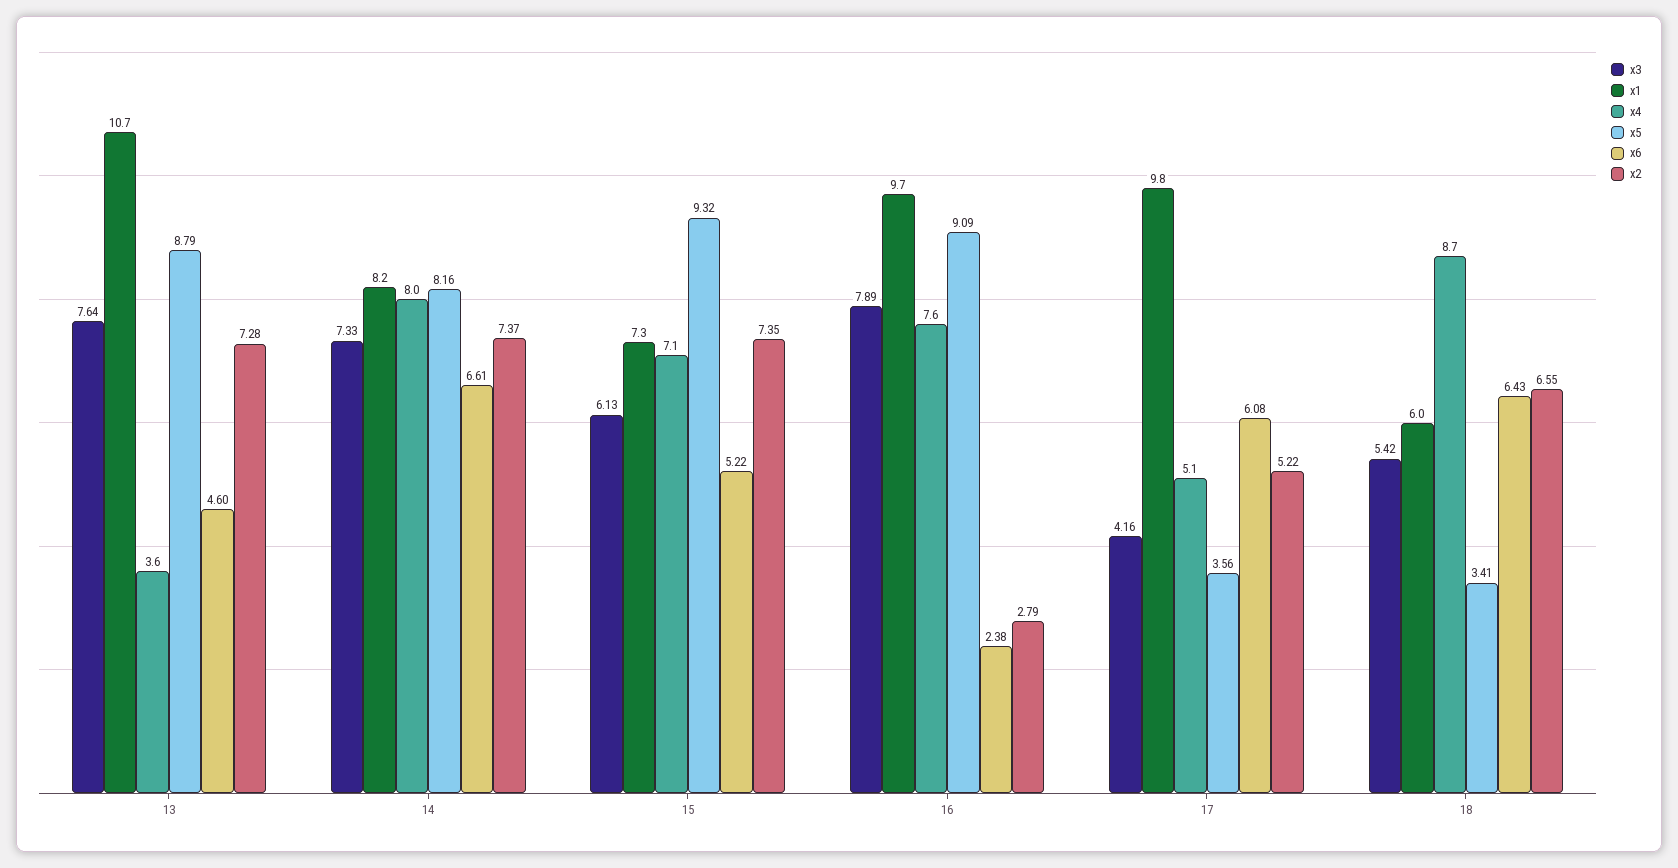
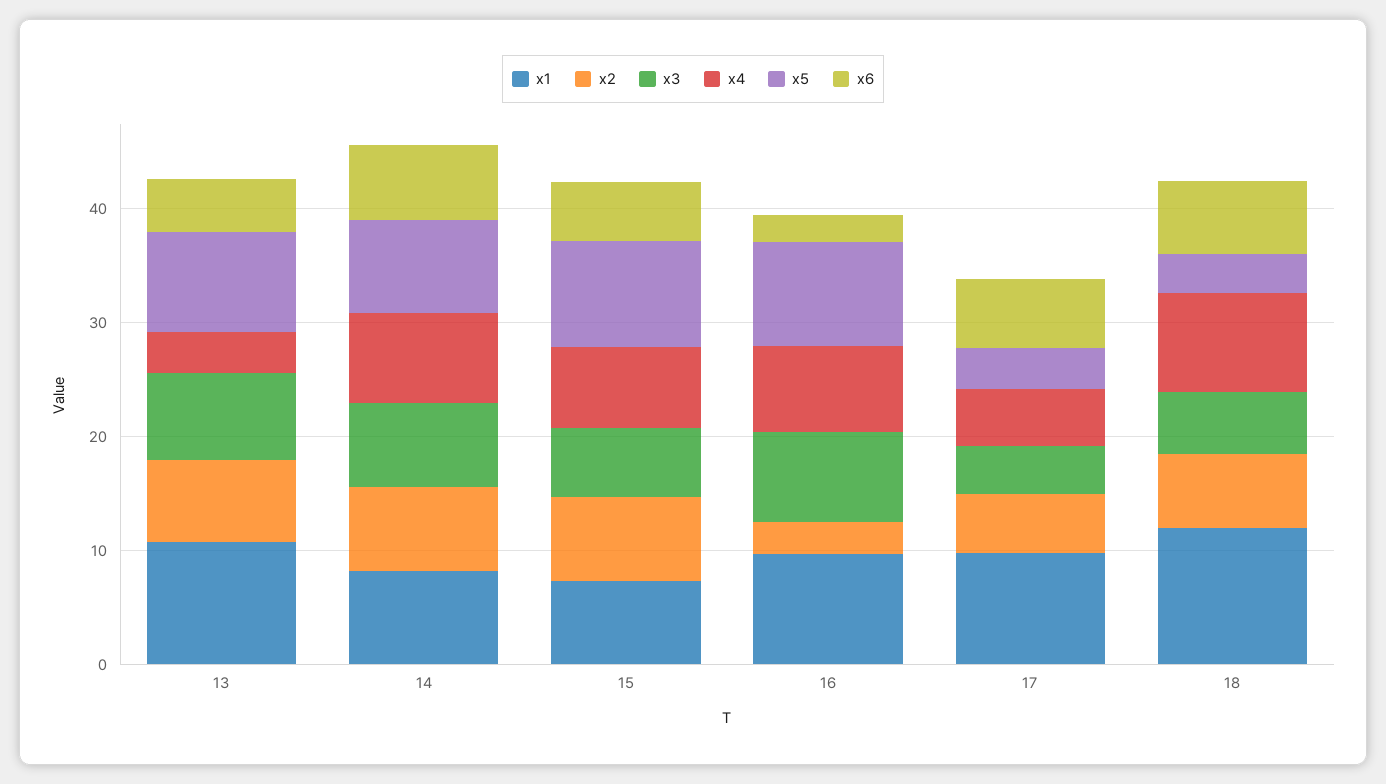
  {
    "x3": {
      "13": 7.64,
      "14": 7.33,
      "15": 6.13,
      "16": 7.89,
      "17": 4.16,
      "18": 5.42
    },
    "x1": {
      "13": 10.7,
      "14": 8.2,
      "15": 7.3,
      "16": 9.7,
      "17": 9.8,
-     "18": 6
+     "18": 12
    },
    "x4": {
      "13": 3.6,
      "14": 8,
      "15": 7.1,
      "16": 7.6,
      "17": 5.1,
      "18": 8.7
    },
    "x5": {
      "13": 8.79,
      "14": 8.16,
      "15": 9.32,
      "16": 9.09,
      "17": 3.56,
      "18": 3.41
    },
    "x6": {
      "13": 4.6,
      "14": 6.61,
      "15": 5.22,
      "16": 2.38,
      "17": 6.08,
      "18": 6.43
    },
    "x2": {
      "13": 7.28,
      "14": 7.37,
      "15": 7.35,
      "16": 2.79,
      "17": 5.22,
      "18": 6.55
    }
  }

